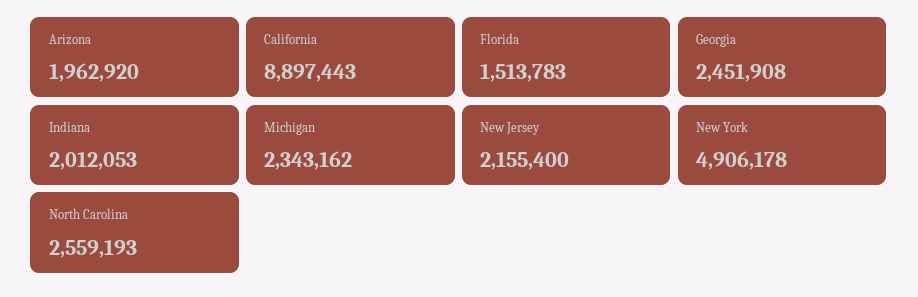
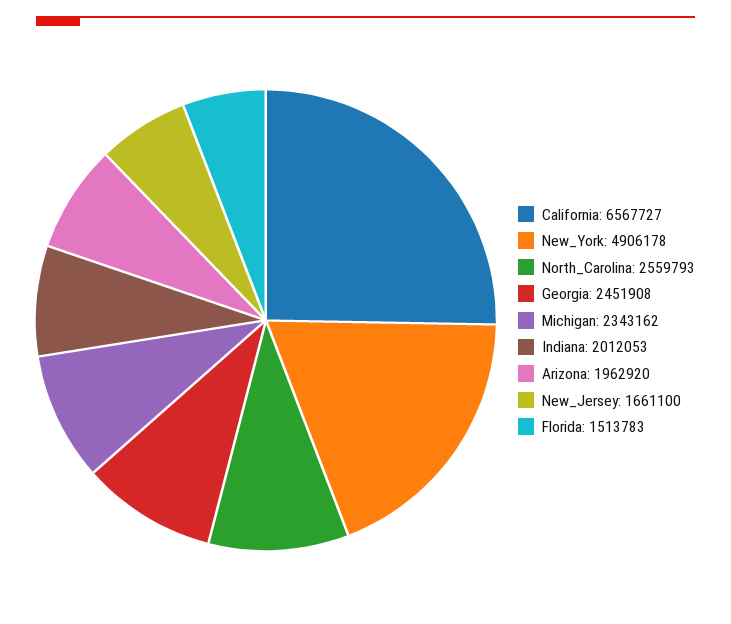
  {
    "Arizona": 1962920,
-   "California": 8897443,
+   "California": 6567727,
    "Florida": 1513783,
    "Georgia": 2451908,
    "Indiana": 2012053,
    "Michigan": 2343162,
-   "New Jersey": 2155400,
+   "New Jersey": 1661100,
    "New York": 4906178,
-   "North Carolina": 2559193
+   "North Carolina": 2559793
  }

